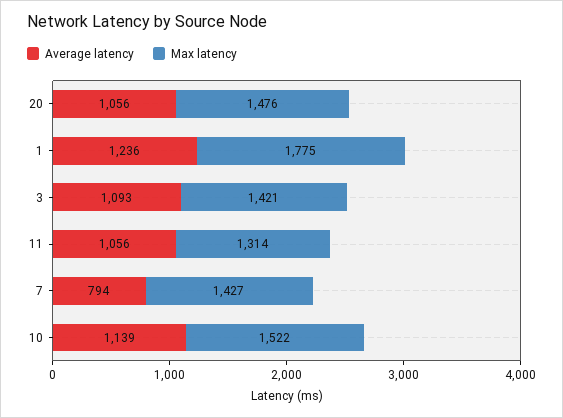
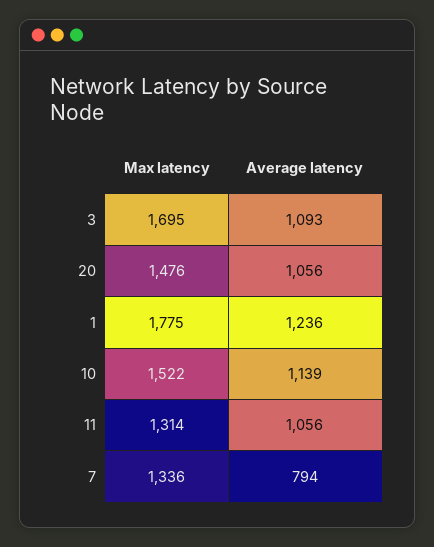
  {
    "Average latency": {
      "20": 1056,
      "1": 1236,
      "3": 1093,
      "11": 1056,
      "7": 794,
      "10": 1139
    },
    "Max latency": {
      "20": 1476,
      "1": 1775,
-     "3": 1421,
+     "3": 1695,
      "11": 1314,
-     "7": 1427,
+     "7": 1336,
      "10": 1522
    }
  }

